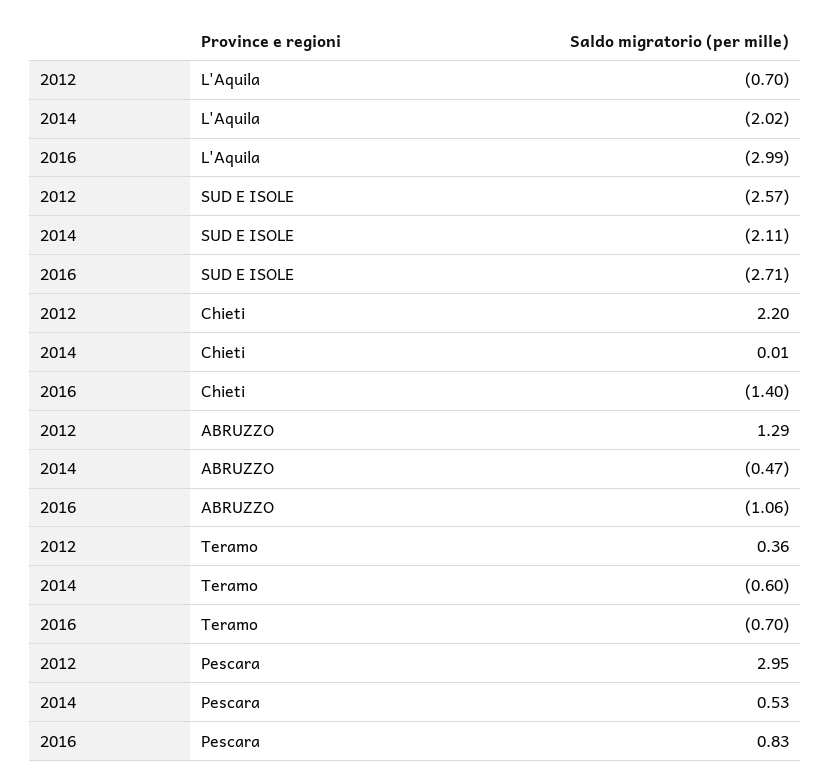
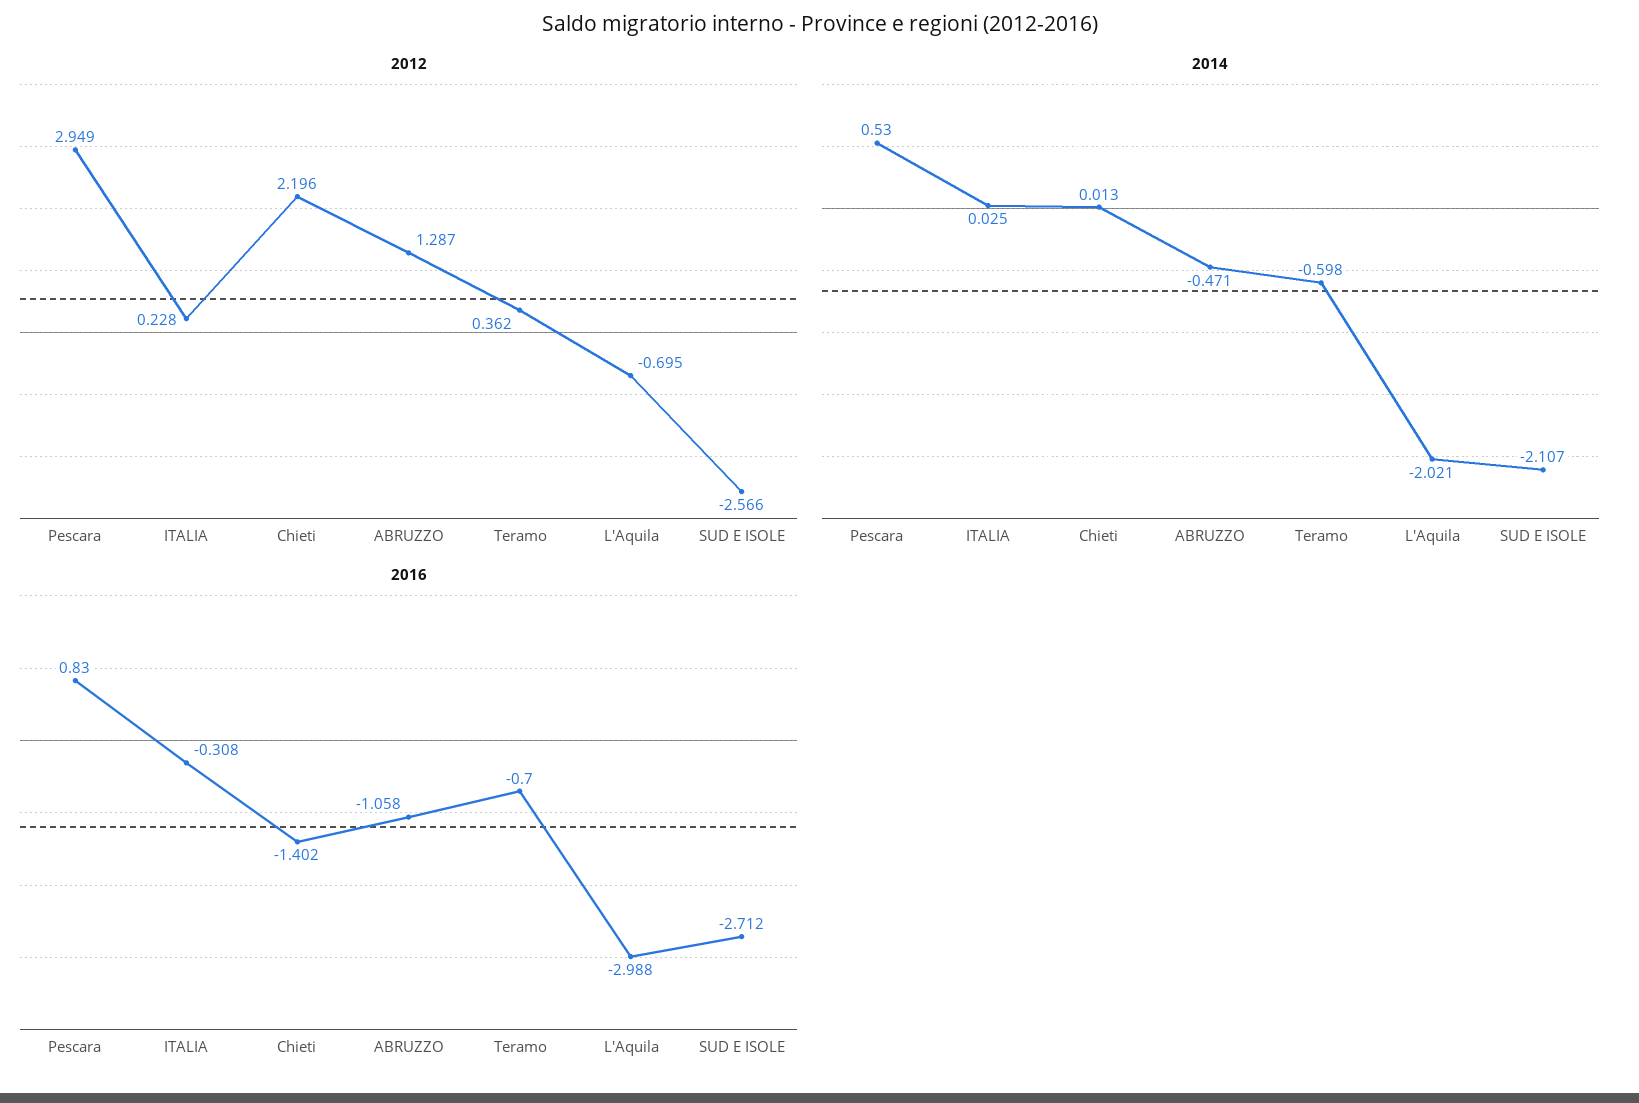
  {
    "2012": {
      "L'Aquila": -0.695,
      "SUD E ISOLE": -2.566,
      "Chieti": 2.196,
      "ABRUZZO": 1.287,
      "Teramo": 0.362,
-     "Pescara": 2.949
+     "Pescara": 2.949,
+     "ITALIA": 0.228
    },
    "2014": {
      "L'Aquila": -2.021,
      "SUD E ISOLE": -2.107,
      "Chieti": 0.013,
      "ABRUZZO": -0.471,
      "Teramo": -0.598,
-     "Pescara": 0.53
+     "Pescara": 0.53,
+     "ITALIA": 0.025
    },
    "2016": {
      "L'Aquila": -2.988,
      "SUD E ISOLE": -2.712,
      "Chieti": -1.402,
      "ABRUZZO": -1.058,
      "Teramo": -0.7,
-     "Pescara": 0.83
+     "Pescara": 0.83,
+     "ITALIA": -0.308
    }
  }

